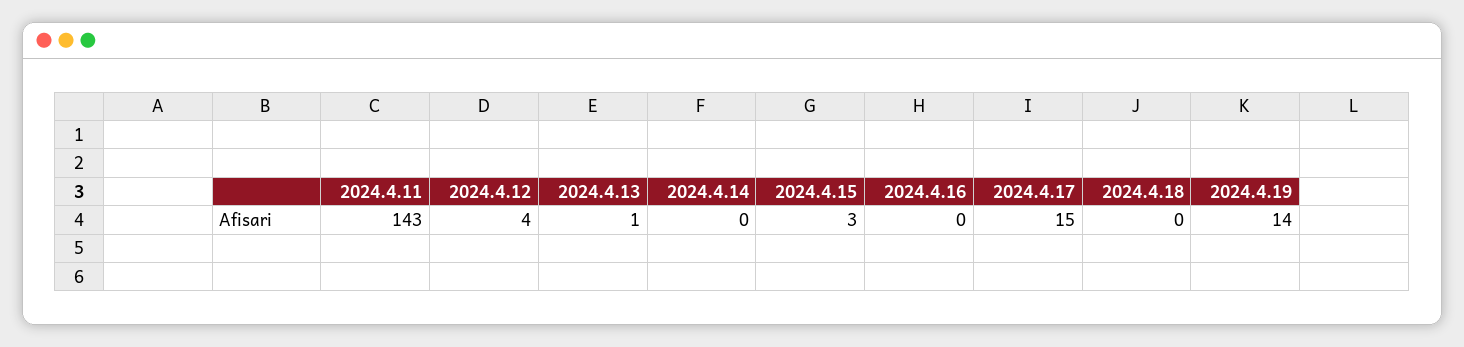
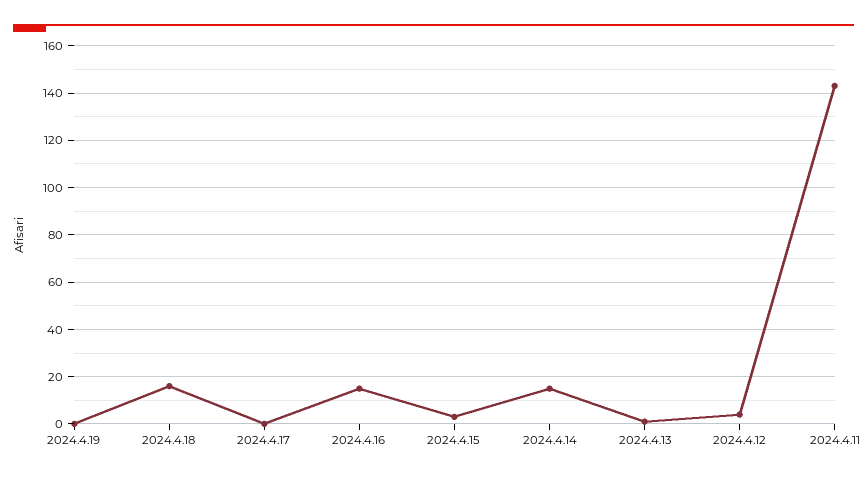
  {
    "2024.4.11": 143,
    "2024.4.12": 4,
    "2024.4.13": 1,
-   "2024.4.14": 0,
+   "2024.4.14": 15,
    "2024.4.15": 3,
-   "2024.4.16": 0,
+   "2024.4.16": 15,
-   "2024.4.17": 15,
+   "2024.4.17": 0,
-   "2024.4.18": 0,
+   "2024.4.18": 15,
-   "2024.4.19": 14
+   "2024.4.19": 0
  }

